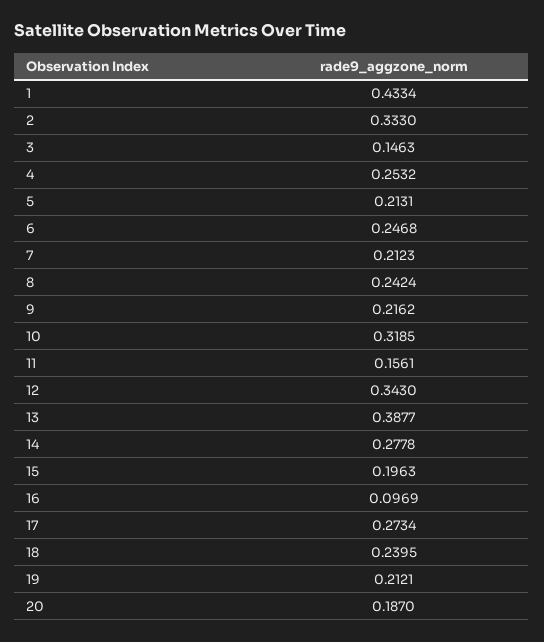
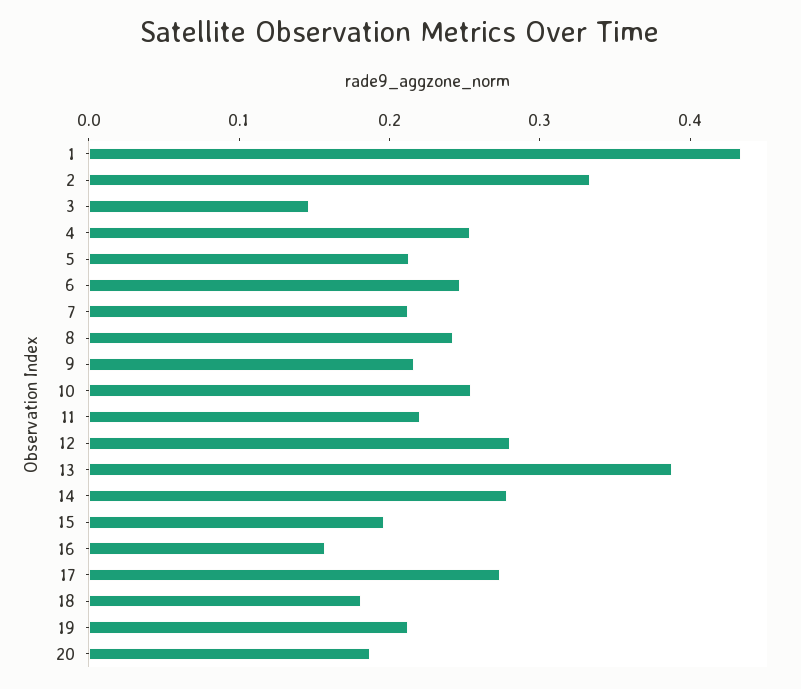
  {
    "1": 0.4334,
    "2": 0.333,
    "3": 0.1463,
    "4": 0.2532,
    "5": 0.2131,
    "6": 0.2468,
    "7": 0.2123,
    "8": 0.2424,
    "9": 0.2162,
-   "10": 0.3185,
+   "10": 0.26,
-   "11": 0.1561,
+   "11": 0.22,
-   "12": 0.343,
+   "12": 0.28,
    "13": 0.3877,
    "14": 0.2778,
    "15": 0.1963,
-   "16": 0.0969,
+   "16": 0.16,
    "17": 0.2734,
-   "18": 0.2395,
+   "18": 0.18,
    "19": 0.2121,
    "20": 0.187
  }

